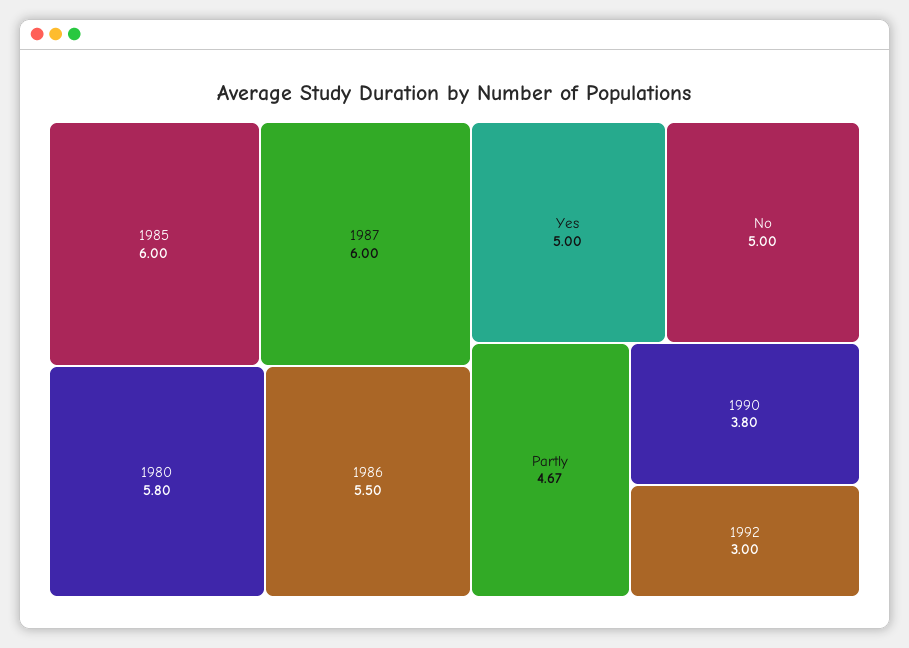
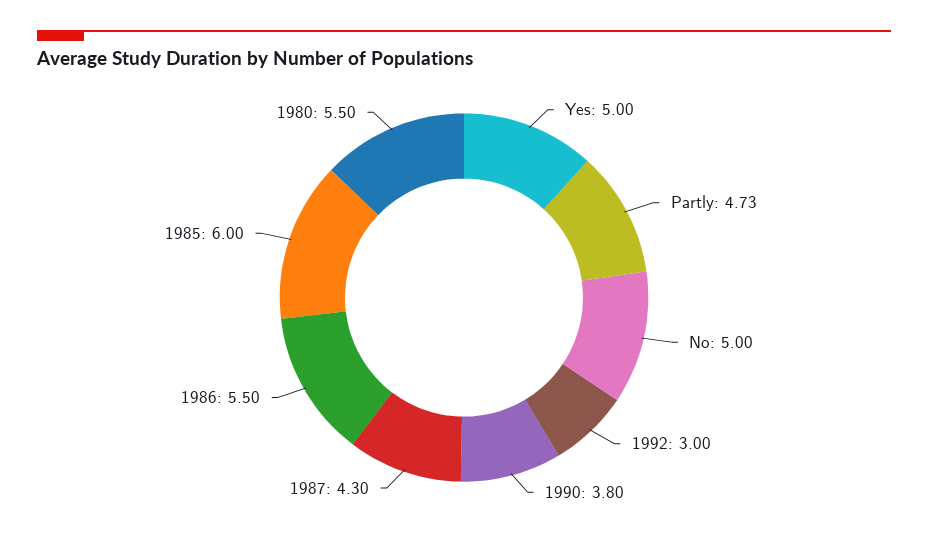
  {
    "1985": 6,
-   "1987": 6,
+   "1987": 4.3,
-   "1980": 5.8,
+   "1980": 5.5,
    "1986": 5.5,
    "Yes": 5,
    "No": 5,
-   "Partly": 4.67,
+   "Partly": 4.73,
    "1990": 3.8,
    "1992": 3
  }

